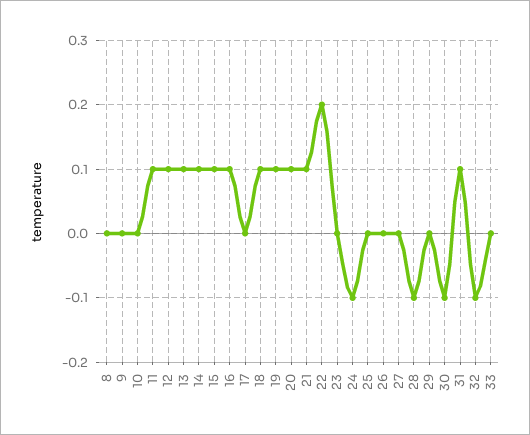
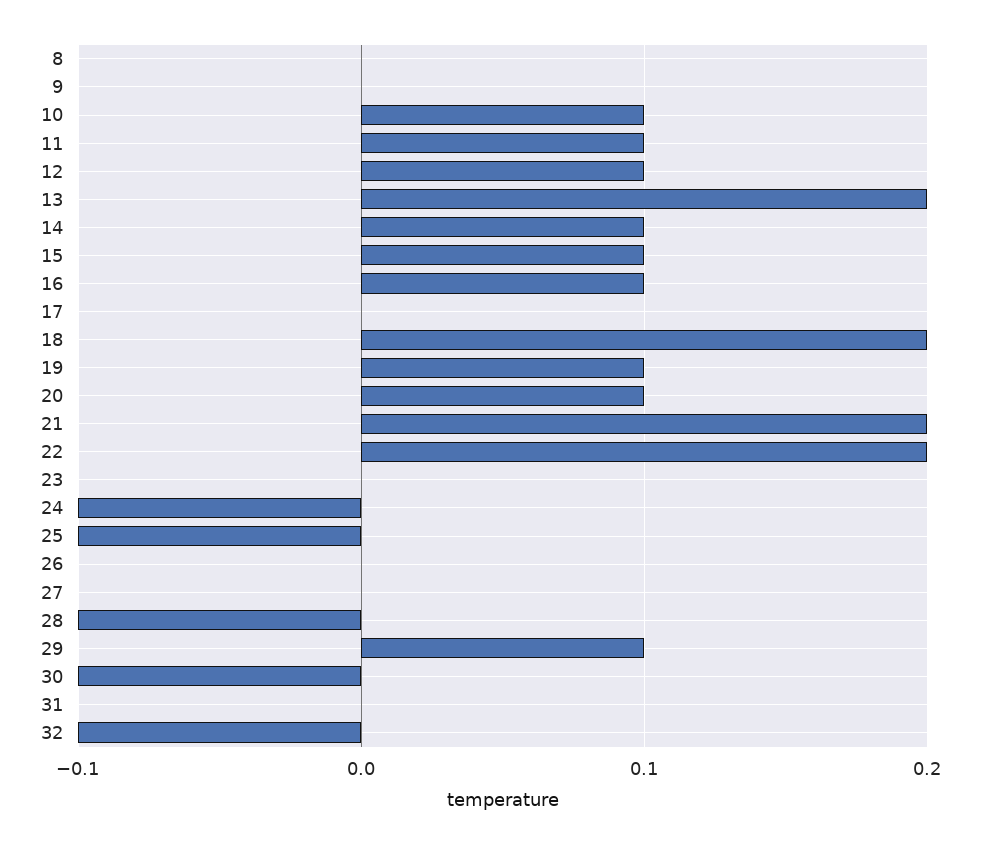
  {
    "8": 0,
    "9": 0,
-   "10": 0,
+   "10": 0.1,
    "11": 0.1,
    "12": 0.1,
-   "13": 0.1,
+   "13": 0.2,
    "14": 0.1,
    "15": 0.1,
    "16": 0.1,
    "17": 0,
-   "18": 0.1,
+   "18": 0.2,
    "19": 0.1,
    "20": 0.1,
-   "21": 0.1,
+   "21": 0.2,
    "22": 0.2,
    "23": 0,
    "24": -0.1,
-   "25": 0,
+   "25": -0.1,
    "26": 0,
    "27": 0,
    "28": -0.1,
-   "29": 0,
+   "29": 0.1,
    "30": -0.1,
-   "31": 0.1,
+   "31": 0,
-   "32": -0.1,
+   "32": -0.1
-   "33": 0
  }

